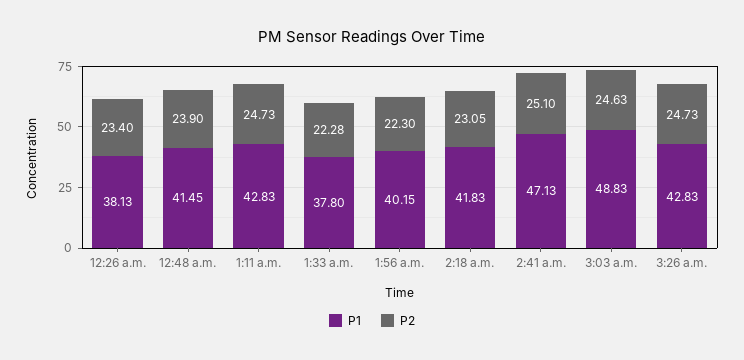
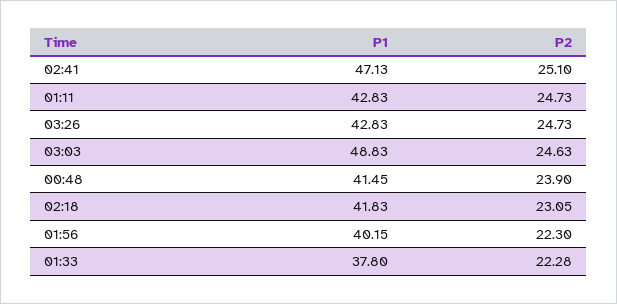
  {
    "P1": {
-     "12:26 a.m.": 38.13,
      "12:48 a.m.": 41.45,
      "1:11 a.m.": 42.83,
      "1:33 a.m.": 37.8,
      "1:56 a.m.": 40.15,
      "2:18 a.m.": 41.83,
      "2:41 a.m.": 47.13,
      "3:03 a.m.": 48.83,
      "3:26 a.m.": 42.83
    },
    "P2": {
-     "12:26 a.m.": 23.4,
      "12:48 a.m.": 23.9,
      "1:11 a.m.": 24.73,
      "1:33 a.m.": 22.28,
      "1:56 a.m.": 22.3,
      "2:18 a.m.": 23.05,
      "2:41 a.m.": 25.1,
      "3:03 a.m.": 24.63,
      "3:26 a.m.": 24.73
    }
  }

